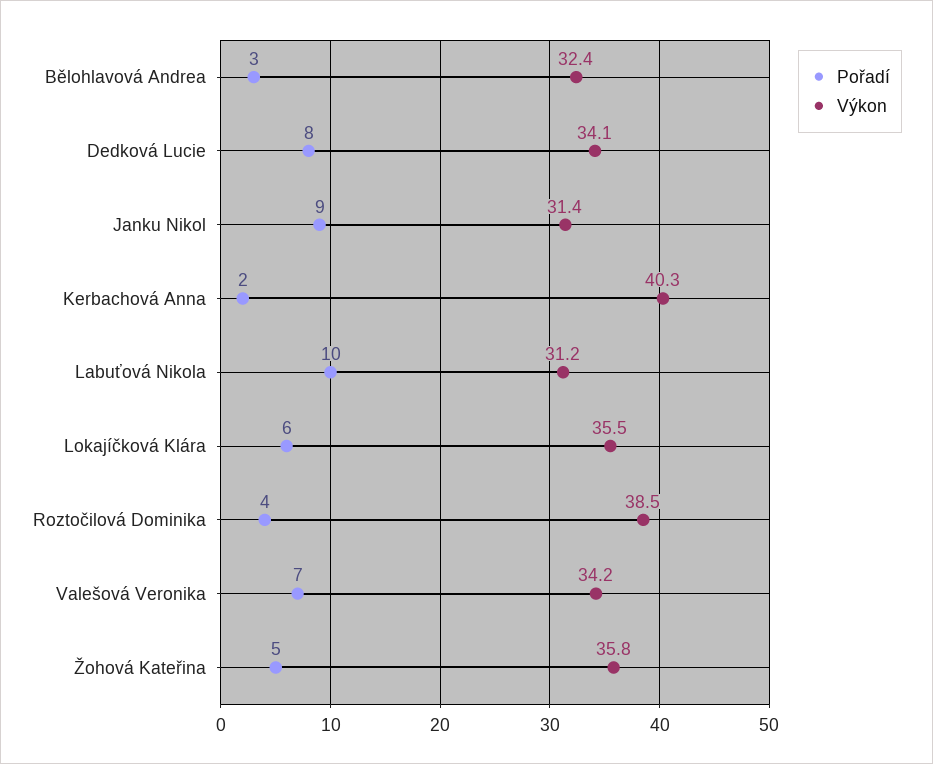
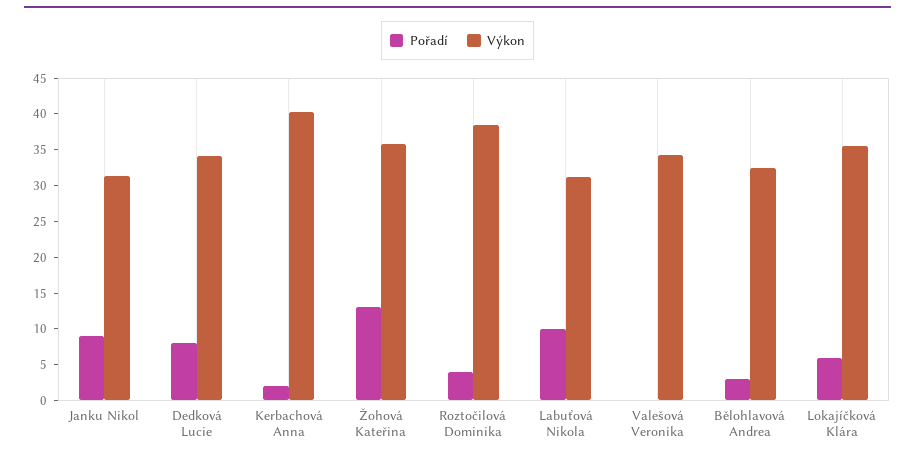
  {
    "Pořadí": {
      "Bělohlavová Andrea": 3,
      "Dedková Lucie": 8,
      "Janku Nikol": 9,
      "Kerbachová Anna": 2,
      "Labuťová Nikola": 10,
      "Lokajíčková Klára": 6,
      "Roztočilová Dominika": 4,
-     "Valešová Veronika": 7,
+     "Valešová Veronika": 0,
-     "Žohová Kateřina": 5
+     "Žohová Kateřina": 12.5
    },
    "Výkon": {
      "Bělohlavová Andrea": 32.4,
      "Dedková Lucie": 34.1,
      "Janku Nikol": 31.4,
      "Kerbachová Anna": 40.3,
      "Labuťová Nikola": 31.2,
      "Lokajíčková Klára": 35.5,
      "Roztočilová Dominika": 38.5,
      "Valešová Veronika": 34.2,
      "Žohová Kateřina": 35.8
    }
  }

